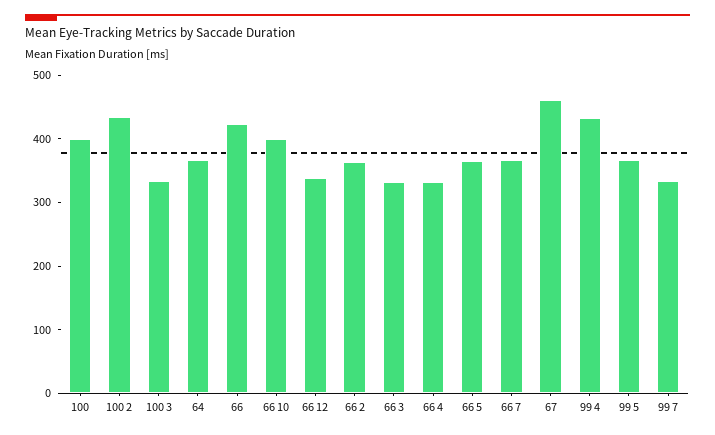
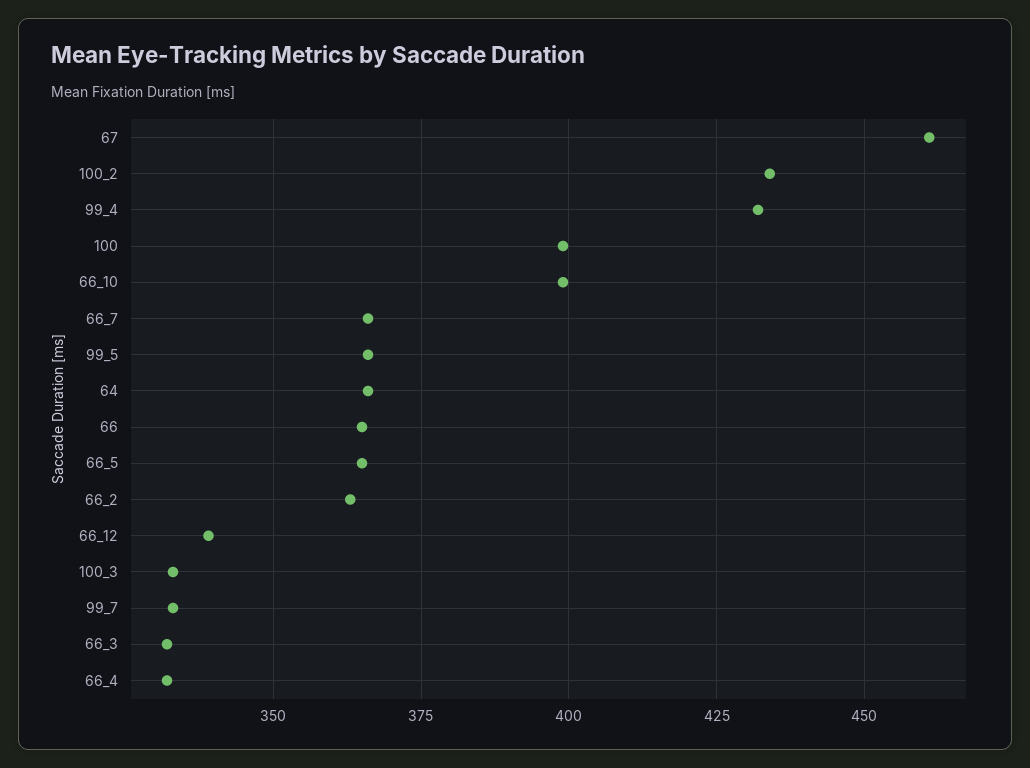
  {
    "100": 400,
    "100 2": 435,
    "100 3": 335,
    "64": 365,
-   "66": 420,
+   "66": 365,
    "66 10": 400,
    "66 12": 340,
    "66 2": 365,
    "66 3": 330,
    "66 4": 330,
    "66 5": 365,
    "66 7": 365,
    "67": 460,
    "99 4": 430,
    "99 5": 365,
    "99 7": 335
  }

